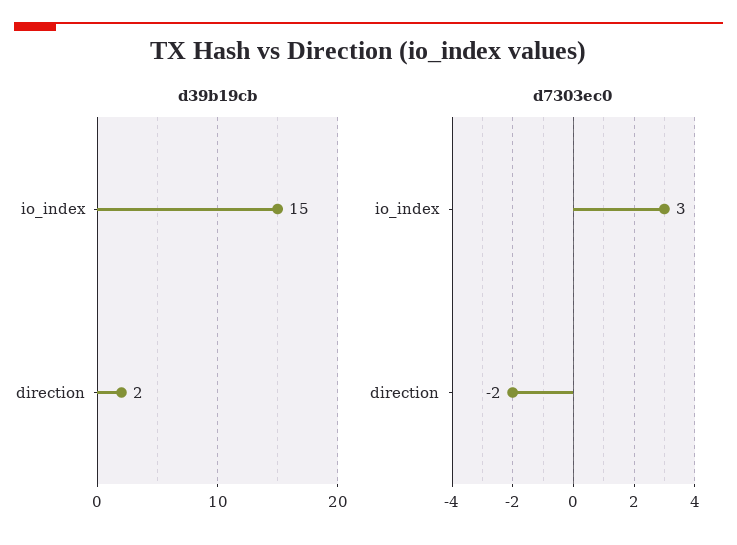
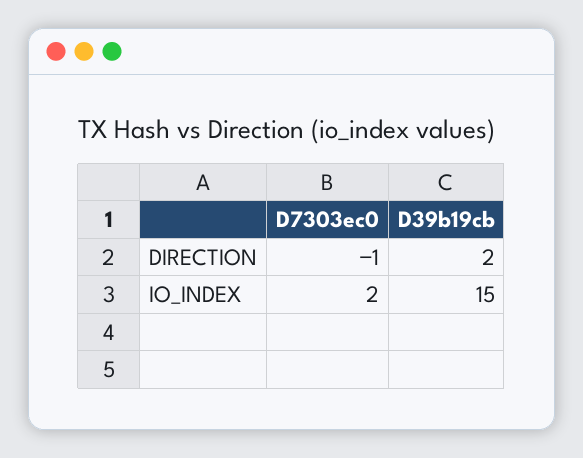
  {
    "d39b19cb": {
      "io_index": 15,
      "direction": 2
    },
    "d7303ec0": {
-     "io_index": 3,
+     "io_index": 2,
-     "direction": -2
+     "direction": -1
    }
  }

